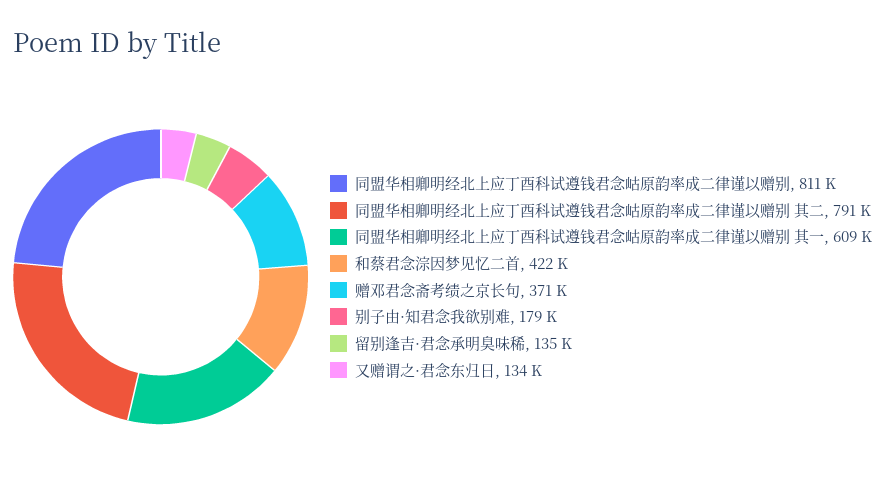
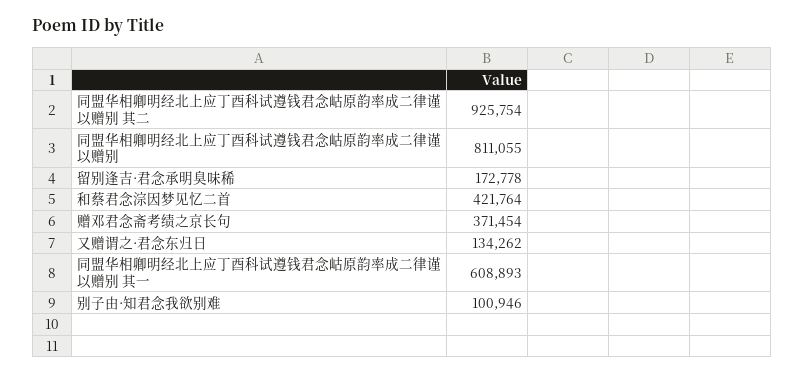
  {
    "同盟华相卿明经北上应丁酉科试遵钱君念岵原韵率成二律谨以赠别": 811055,
-   "同盟华相卿明经北上应丁酉科试遵钱君念岵原韵率成二律谨以赠别 其二": 791000,
+   "同盟华相卿明经北上应丁酉科试遵钱君念岵原韵率成二律谨以赠别 其二": 925754,
    "同盟华相卿明经北上应丁酉科试遵钱君念岵原韵率成二律谨以赠别 其一": 608893,
    "和蔡君念淙因梦见忆二首": 421764,
    "赠邓君念斋考绩之京长句": 371454,
-   "别子由·知君念我欲别难": 179000,
+   "别子由·知君念我欲别难": 100946,
-   "留别逢吉·君念承明臭味稀": 135000,
+   "留别逢吉·君念承明臭味稀": 172778,
    "又赠谓之·君念东归日": 134262
  }

